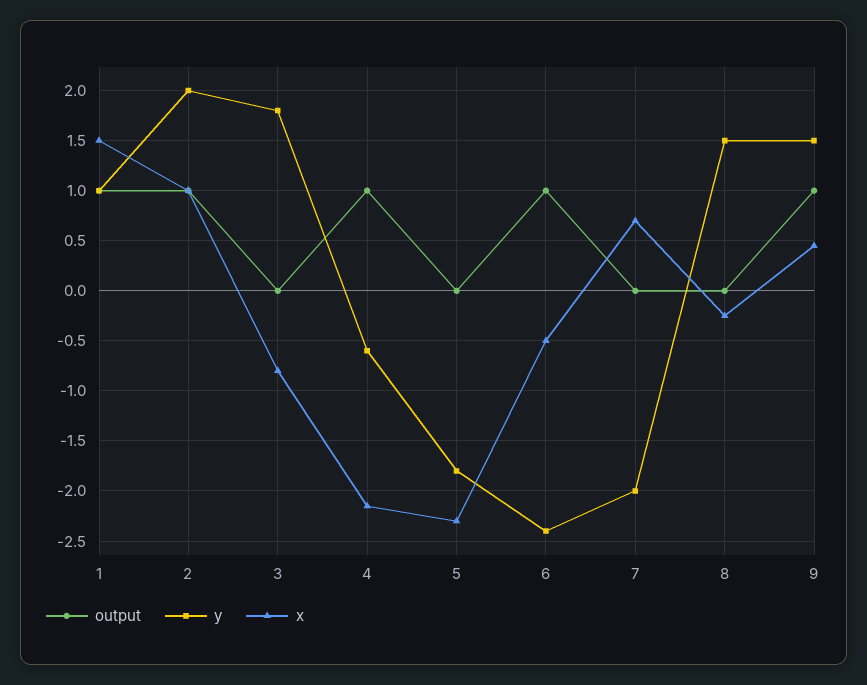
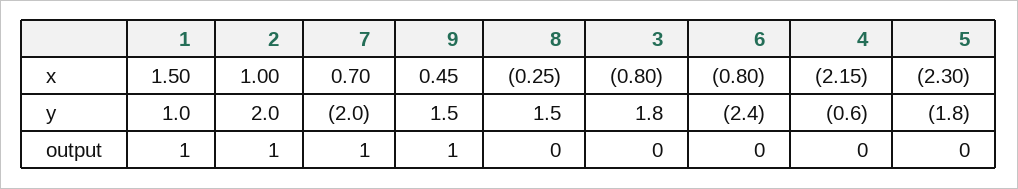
  {
    "output": {
      "1": 1,
      "2": 1,
      "3": 0,
-     "4": 1,
+     "4": 0,
      "5": 0,
-     "6": 1,
+     "6": 0,
-     "7": 0,
+     "7": 1,
      "8": 0,
      "9": 1
    },
    "y": {
      "1": 1,
      "2": 2,
      "3": 1.8,
      "4": -0.6,
      "5": -1.8,
      "6": -2.4,
      "7": -2,
      "8": 1.5,
      "9": 1.5
    },
    "x": {
      "1": 1.5,
      "2": 1,
      "3": -0.8,
      "4": -2.15,
      "5": -2.3,
-     "6": -0.5,
+     "6": -0.8,
      "7": 0.7,
      "8": -0.25,
      "9": 0.45
    }
  }

